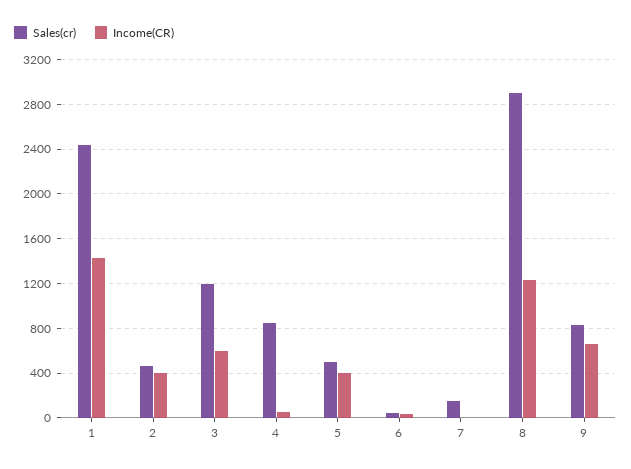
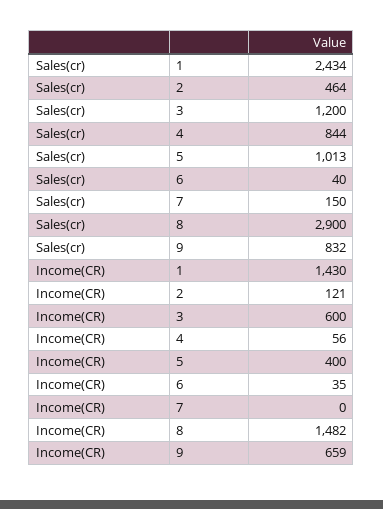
  {
    "Sales(cr)": {
      "1": 2434,
      "2": 464,
      "3": 1200,
      "4": 844,
-     "5": 500,
+     "5": 1013,
      "6": 40,
      "7": 150,
      "8": 2900,
      "9": 832
    },
    "Income(CR)": {
      "1": 1430,
-     "2": 400,
+     "2": 121,
      "3": 600,
      "4": 56,
      "5": 400,
      "6": 35,
      "7": 0,
-     "8": 1200,
+     "8": 1482,
      "9": 659
    }
  }

